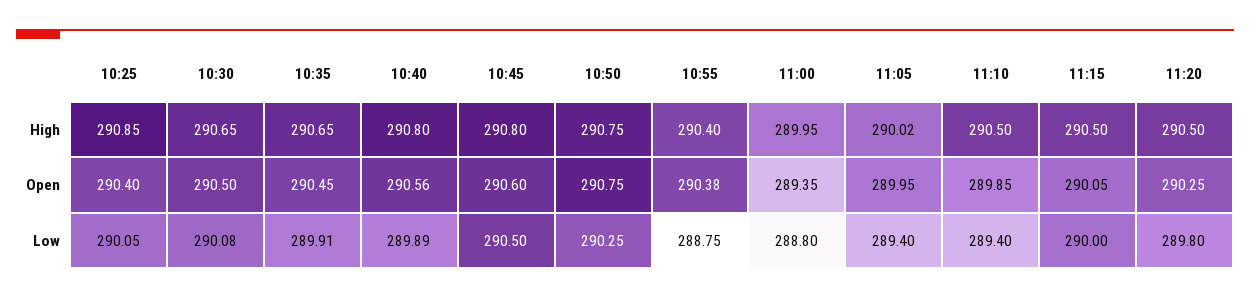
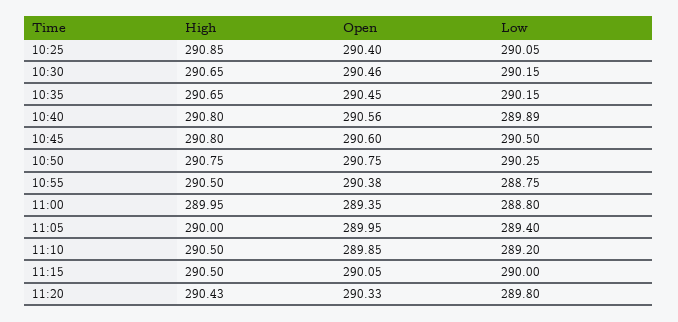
  {
    "10:25": {
      "High": 290.85,
      "Open": 290.4,
      "Low": 290.05
    },
    "10:30": {
      "High": 290.65,
-     "Open": 290.5,
+     "Open": 290.46,
-     "Low": 290.08
+     "Low": 290.15
    },
    "10:35": {
      "High": 290.65,
      "Open": 290.45,
-     "Low": 289.91
+     "Low": 290.15
    },
    "10:40": {
      "High": 290.8,
      "Open": 290.56,
      "Low": 289.89
    },
    "10:45": {
      "High": 290.8,
      "Open": 290.6,
      "Low": 290.5
    },
    "10:50": {
      "High": 290.75,
      "Open": 290.75,
      "Low": 290.25
    },
    "10:55": {
-     "High": 290.4,
+     "High": 290.5,
      "Open": 290.38,
      "Low": 288.75
    },
    "11:00": {
      "High": 289.95,
      "Open": 289.35,
      "Low": 288.8
    },
    "11:05": {
-     "High": 290.02,
+     "High": 290,
      "Open": 289.95,
      "Low": 289.4
    },
    "11:10": {
      "High": 290.5,
      "Open": 289.85,
-     "Low": 289.4
+     "Low": 289.2
    },
    "11:15": {
      "High": 290.5,
      "Open": 290.05,
      "Low": 290
    },
    "11:20": {
-     "High": 290.5,
+     "High": 290.43,
-     "Open": 290.25,
+     "Open": 290.33,
      "Low": 289.8
    }
  }

